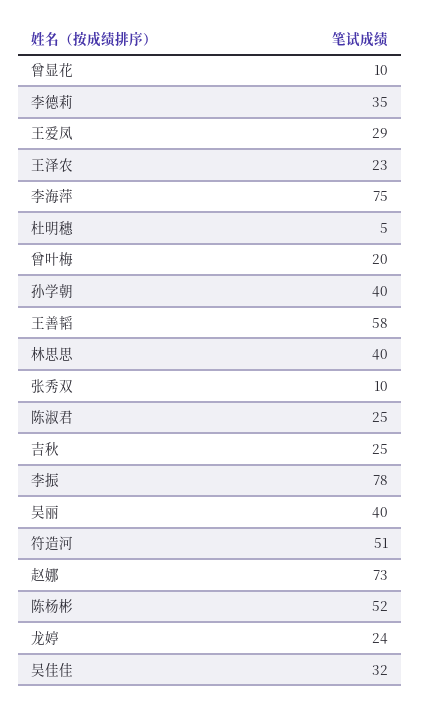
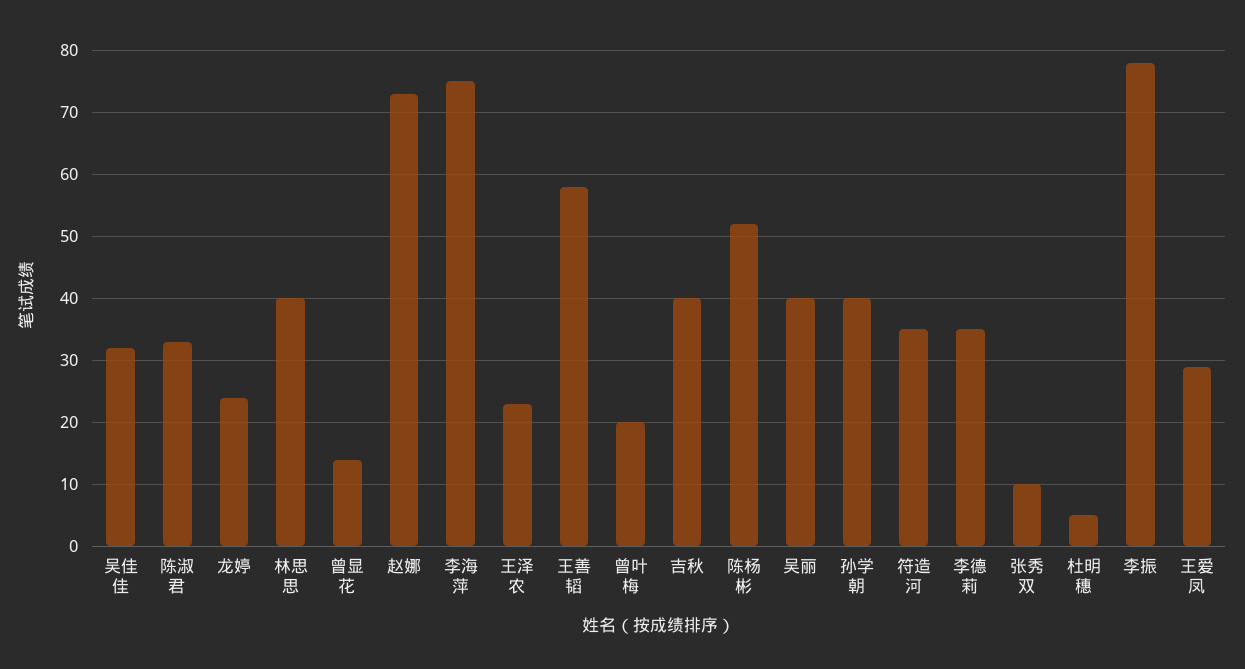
  {
-   "曾显花": 10,
+   "曾显花": 14,
    "李德莉": 35,
    "王爱凤": 29,
    "王泽农": 23,
    "李海萍": 75,
    "杜明穗": 5,
    "曾叶梅": 20,
    "孙学朝": 40,
    "王善韬": 58,
    "林思思": 40,
    "张秀双": 10,
-   "陈淑君": 25,
+   "陈淑君": 33,
-   "吉秋": 25,
+   "吉秋": 40,
    "李振": 78,
    "吴丽": 40,
-   "符造河": 51,
+   "符造河": 35,
    "赵娜": 73,
    "陈杨彬": 52,
    "龙婷": 24,
    "吴佳佳": 32
  }

